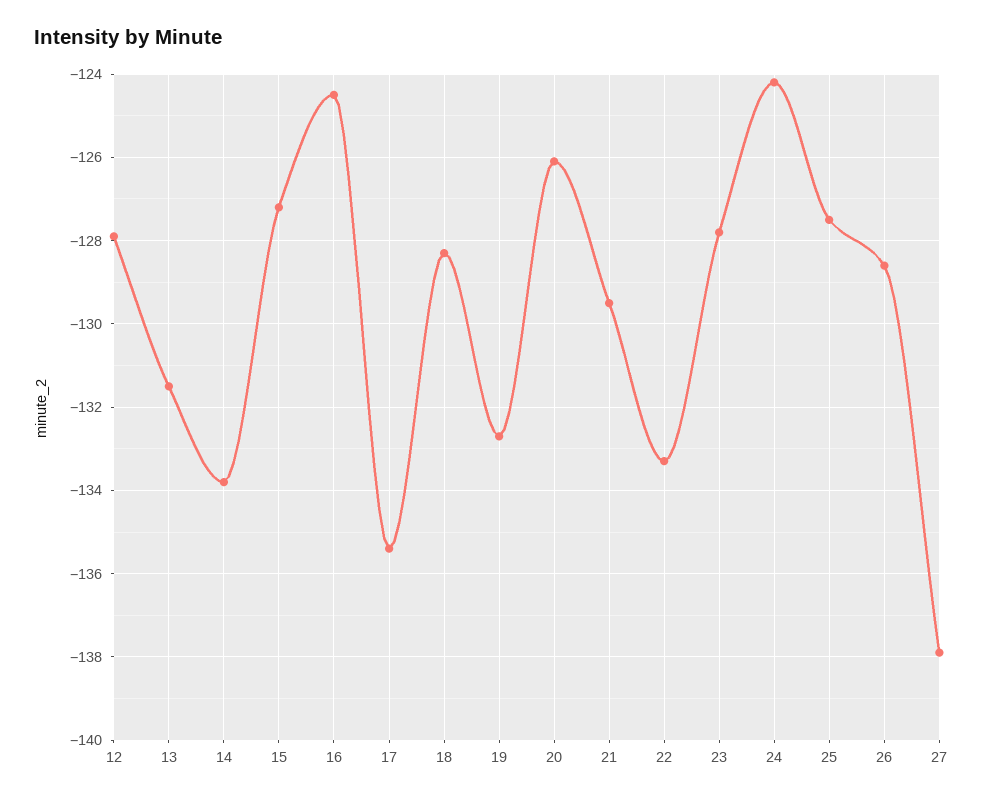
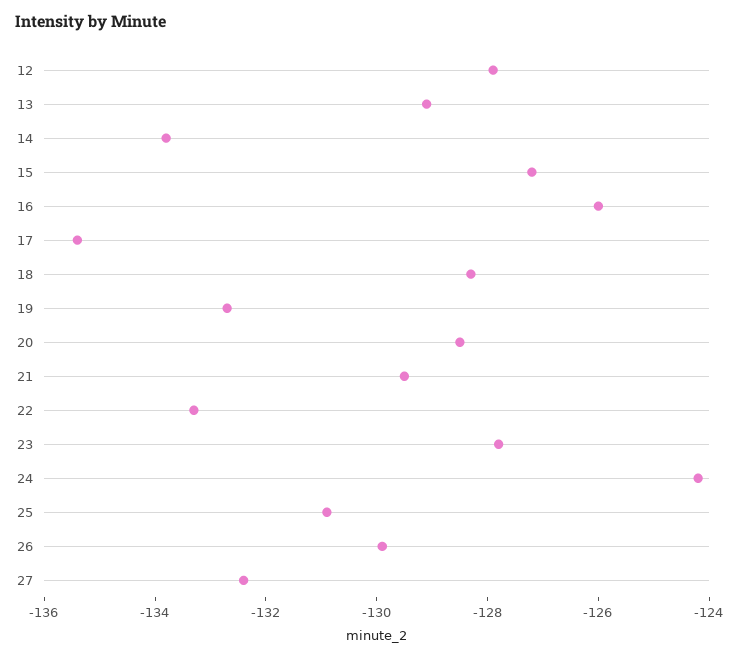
  {
    "12": -128,
-   "13": -131.5,
+   "13": -129,
    "14": -134,
    "15": -127,
-   "16": -124.5,
+   "16": -126,
    "17": -135.5,
    "18": -128.5,
    "19": -132.5,
-   "20": -126,
+   "20": -128.5,
    "21": -129.5,
    "22": -133.5,
    "23": -128,
    "24": -124,
-   "25": -127.5,
+   "25": -131,
-   "26": -128.5,
+   "26": -130,
-   "27": -138
+   "27": -132.5
  }

